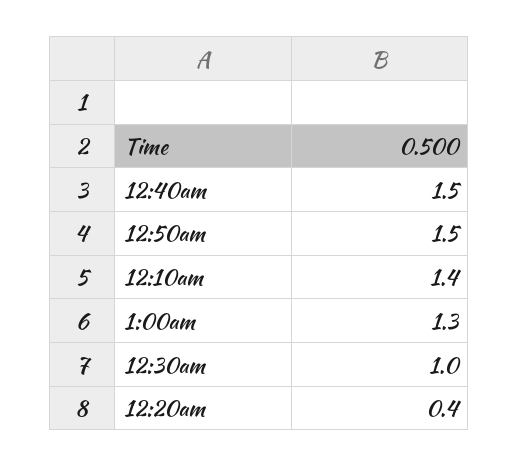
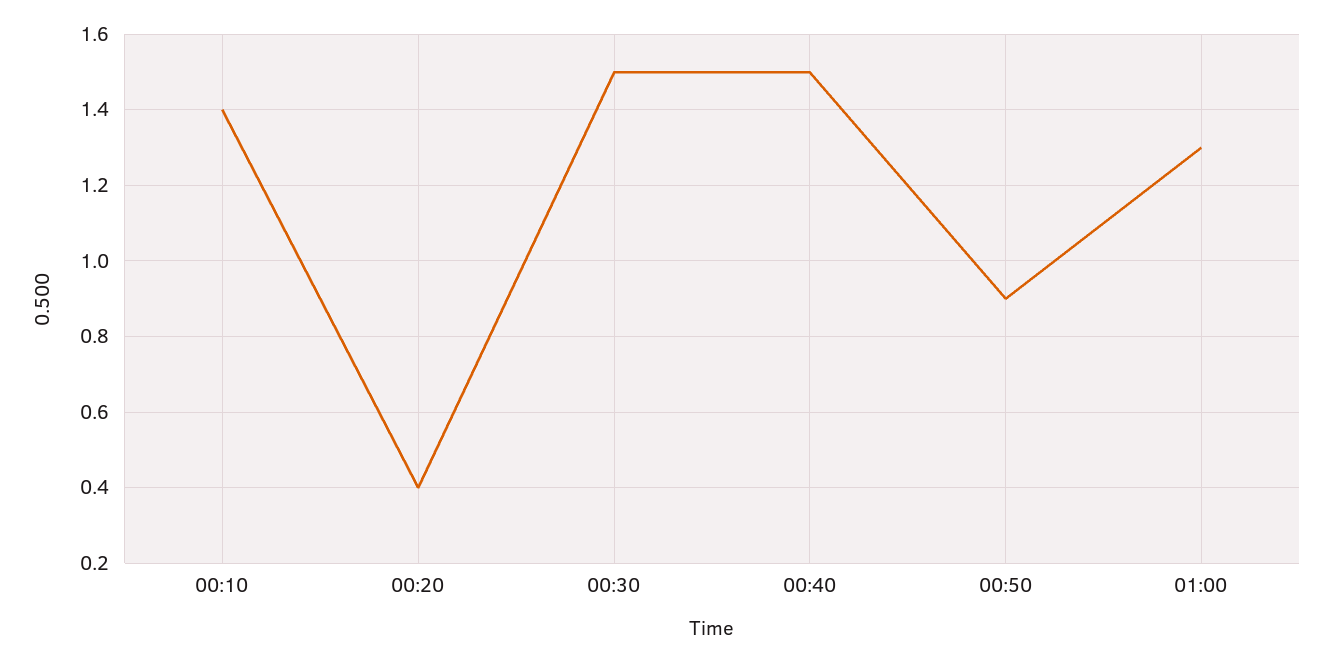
  {
    "12:40am": 1.5,
-   "12:50am": 1.5,
+   "12:50am": 0.9,
    "12:10am": 1.4,
    "1:00am": 1.3,
-   "12:30am": 1,
+   "12:30am": 1.5,
    "12:20am": 0.4
  }

